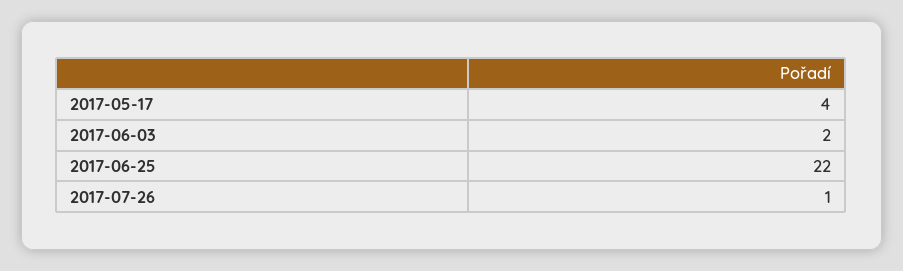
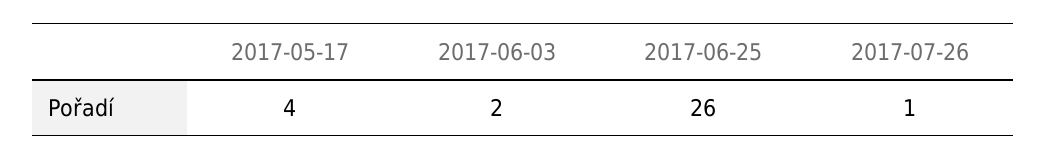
  {
    "2017-05-17": 4,
    "2017-06-03": 2,
-   "2017-06-25": 22,
+   "2017-06-25": 26,
    "2017-07-26": 1
  }

